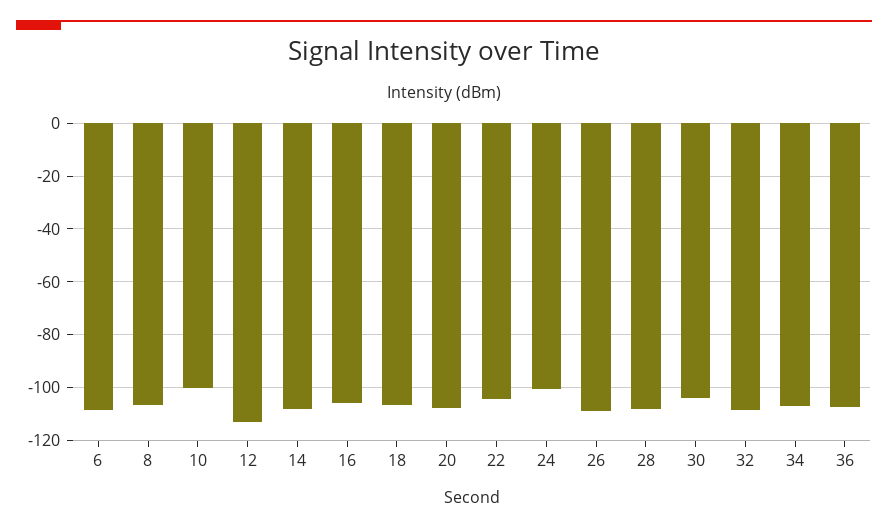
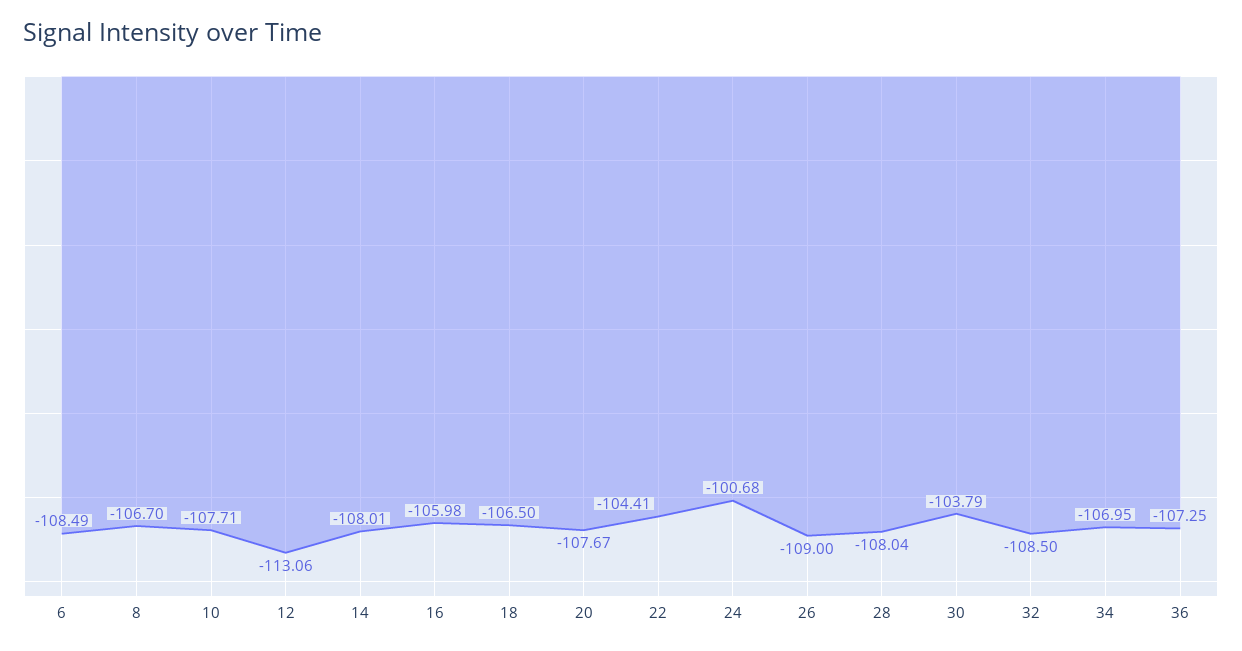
  {
    "6": -108.49,
    "8": -106.7,
-   "10": -100,
+   "10": -107.71,
    "12": -113.06,
    "14": -108.01,
    "16": -105.98,
    "18": -106.5,
    "20": -107.67,
    "22": -104.41,
    "24": -100.68,
    "26": -109,
    "28": -108.04,
    "30": -103.79,
    "32": -108.5,
    "34": -106.95,
    "36": -107.25
  }

